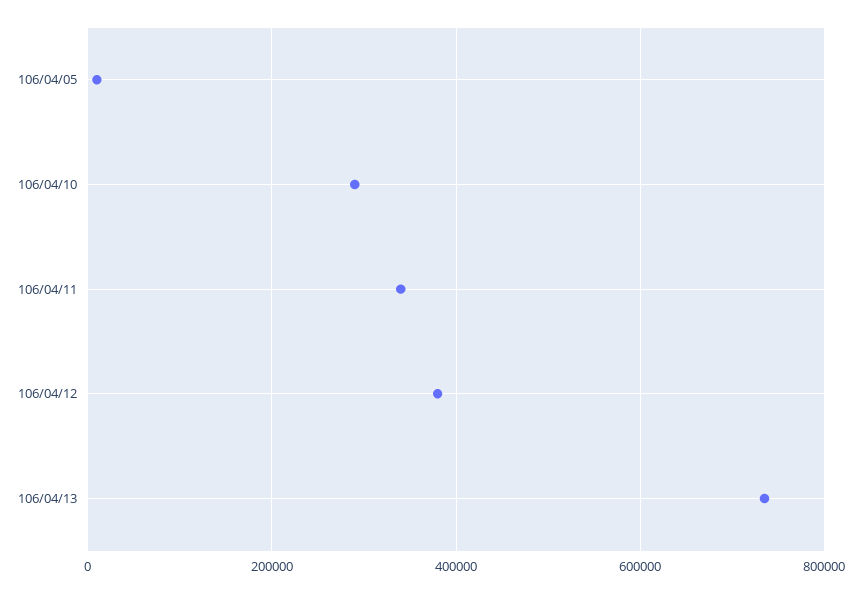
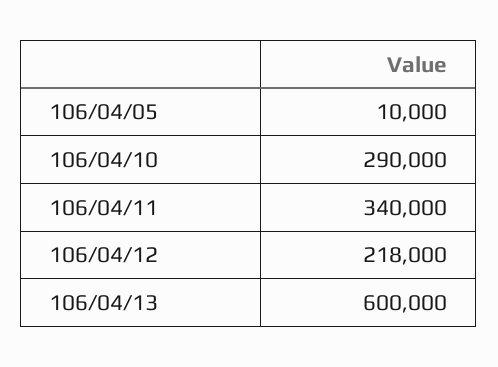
  {
    "106/04/05": 10000,
    "106/04/10": 290000,
    "106/04/11": 340000,
-   "106/04/12": 380000,
+   "106/04/12": 218000,
-   "106/04/13": 740000
+   "106/04/13": 600000
  }

